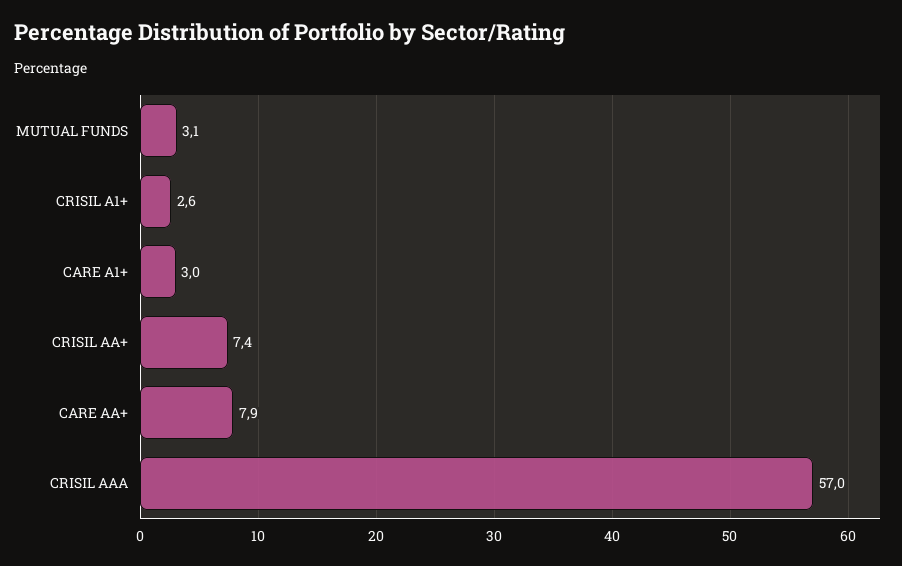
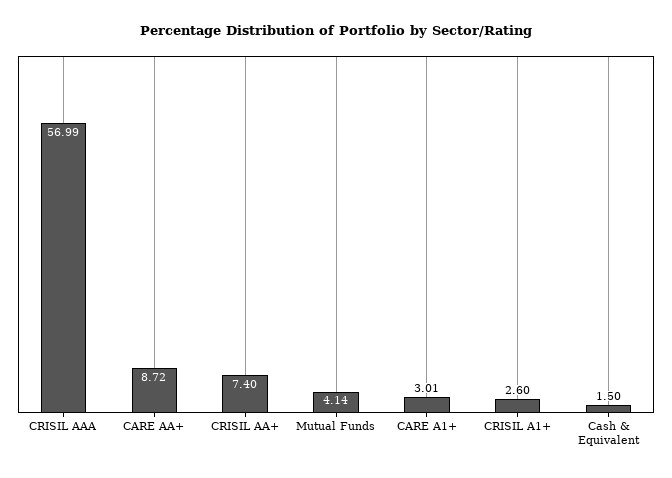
  {
-   "MUTUAL FUNDS": 3.1,
+   "MUTUAL FUNDS": 4.14,
    "CRISIL A1+": 2.6,
    "CARE A1+": 3.01,
    "CRISIL AA+": 7.4,
-   "CARE AA+": 7.9,
+   "CARE AA+": 8.72,
-   "CRISIL AAA": 56.99
+   "CRISIL AAA": 56.99,
+   "Cash & Equivalent": 1.5
  }

